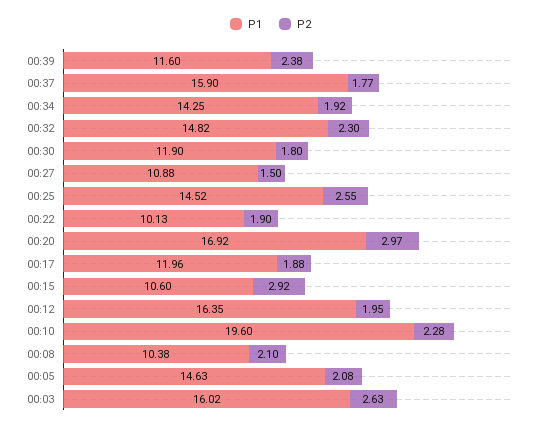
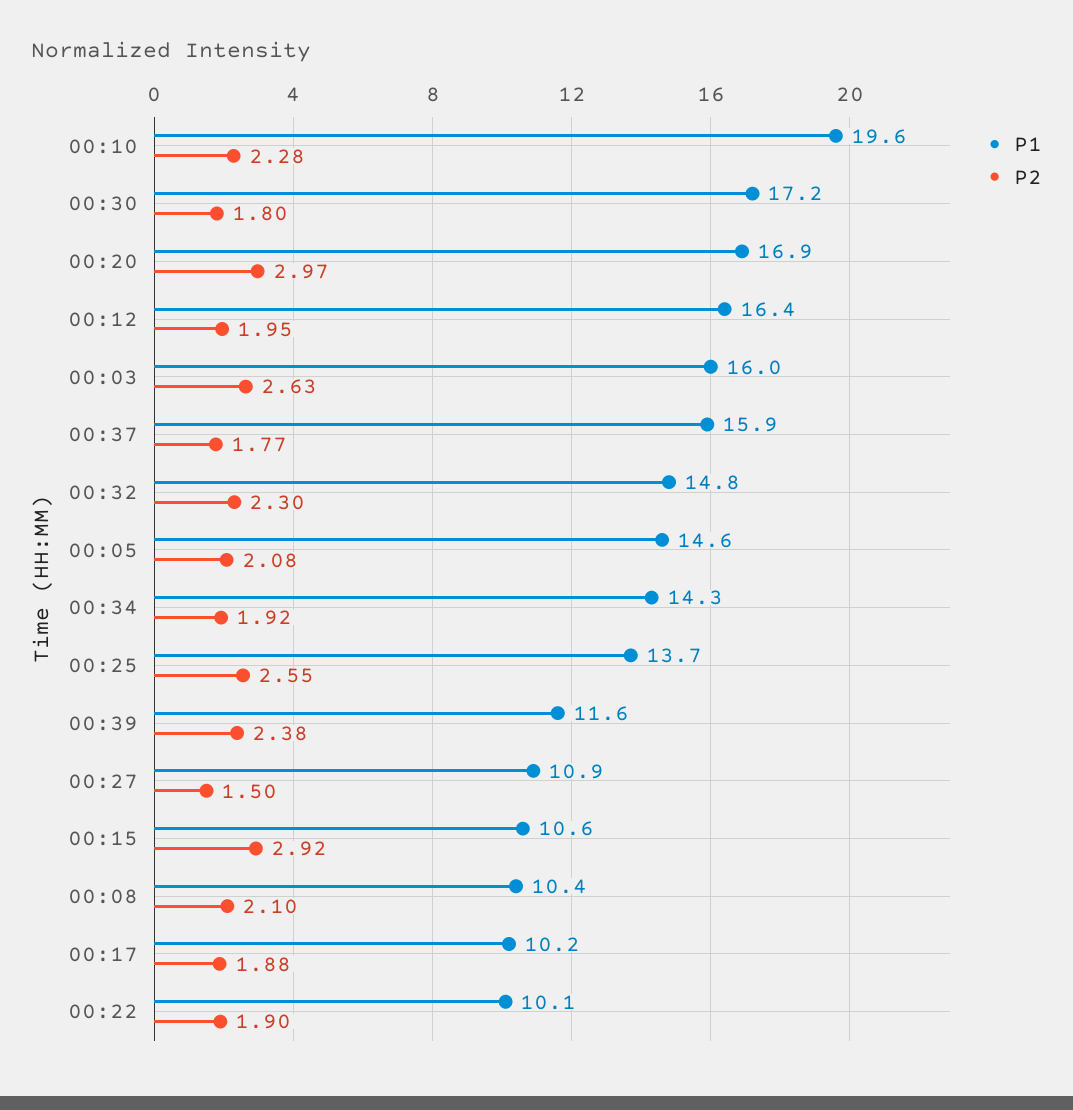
  {
    "P1": {
      "00:39": 11.6,
      "00:37": 15.9,
      "00:34": 14.25,
      "00:32": 14.82,
-     "00:30": 11.9,
+     "00:30": 17.2,
      "00:27": 10.88,
-     "00:25": 14.52,
+     "00:25": 13.7,
      "00:22": 10.13,
      "00:20": 16.92,
-     "00:17": 11.96,
+     "00:17": 10.2,
      "00:15": 10.6,
      "00:12": 16.35,
      "00:10": 19.6,
      "00:08": 10.38,
      "00:05": 14.63,
      "00:03": 16.02
    },
    "P2": {
      "00:39": 2.38,
      "00:37": 1.77,
      "00:34": 1.92,
      "00:32": 2.3,
      "00:30": 1.8,
      "00:27": 1.5,
      "00:25": 2.55,
      "00:22": 1.9,
      "00:20": 2.97,
      "00:17": 1.88,
      "00:15": 2.92,
      "00:12": 1.95,
      "00:10": 2.28,
      "00:08": 2.1,
      "00:05": 2.08,
      "00:03": 2.63
    }
  }

